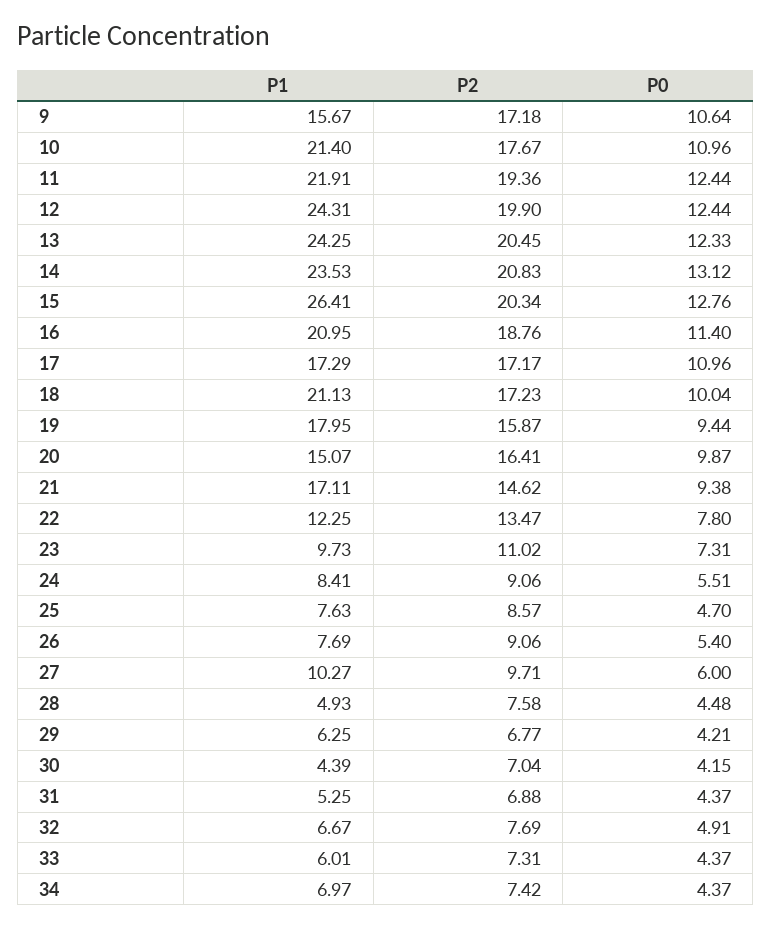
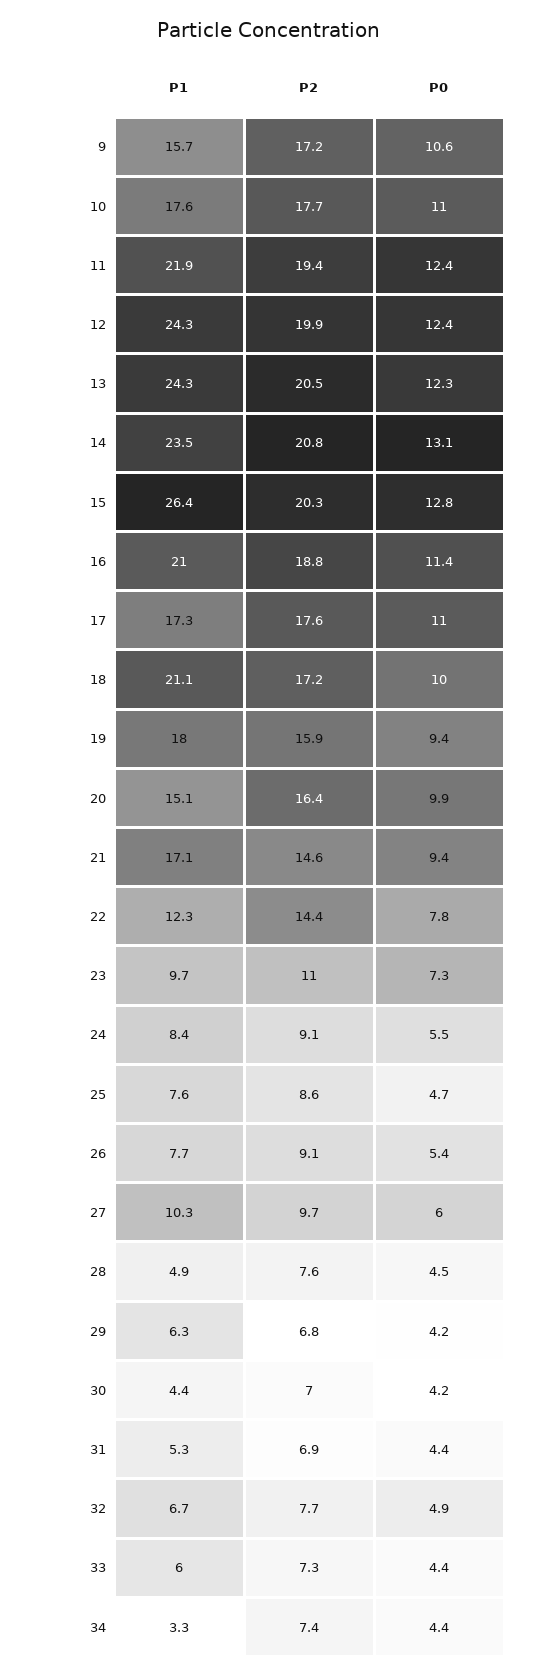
  {
    "P1": {
      "9": 15.67,
-     "10": 21.4,
+     "10": 17.6,
      "11": 21.91,
      "12": 24.31,
      "13": 24.25,
      "14": 23.53,
      "15": 26.41,
      "16": 20.95,
      "17": 17.29,
      "18": 21.13,
      "19": 17.95,
      "20": 15.07,
      "21": 17.11,
      "22": 12.25,
      "23": 9.73,
      "24": 8.41,
      "25": 7.63,
      "26": 7.69,
      "27": 10.27,
      "28": 4.93,
      "29": 6.25,
      "30": 4.39,
      "31": 5.25,
      "32": 6.67,
      "33": 6.01,
-     "34": 6.97
+     "34": 3.3
    },
    "P2": {
      "9": 17.18,
      "10": 17.67,
      "11": 19.36,
      "12": 19.9,
      "13": 20.45,
      "14": 20.83,
      "15": 20.34,
      "16": 18.76,
-     "17": 17.17,
+     "17": 17.6,
      "18": 17.23,
      "19": 15.87,
      "20": 16.41,
      "21": 14.62,
-     "22": 13.47,
+     "22": 14.4,
      "23": 11.02,
      "24": 9.06,
      "25": 8.57,
      "26": 9.06,
      "27": 9.71,
      "28": 7.58,
      "29": 6.77,
      "30": 7.04,
      "31": 6.88,
      "32": 7.69,
      "33": 7.31,
      "34": 7.42
    },
    "P0": {
      "9": 10.64,
      "10": 10.96,
      "11": 12.44,
      "12": 12.44,
      "13": 12.33,
      "14": 13.12,
      "15": 12.76,
      "16": 11.4,
      "17": 10.96,
      "18": 10.04,
      "19": 9.44,
      "20": 9.87,
      "21": 9.38,
      "22": 7.8,
      "23": 7.31,
      "24": 5.51,
      "25": 4.7,
      "26": 5.4,
      "27": 6,
      "28": 4.48,
      "29": 4.21,
      "30": 4.15,
      "31": 4.37,
      "32": 4.91,
      "33": 4.37,
      "34": 4.37
    }
  }

